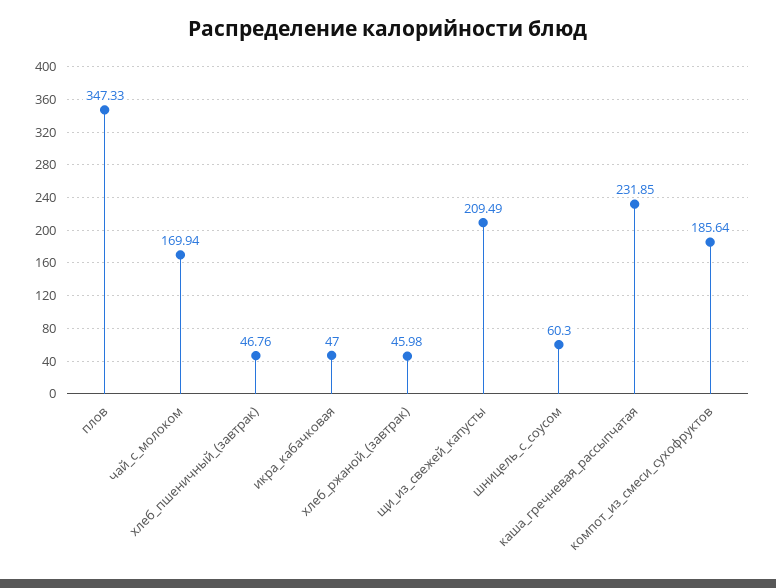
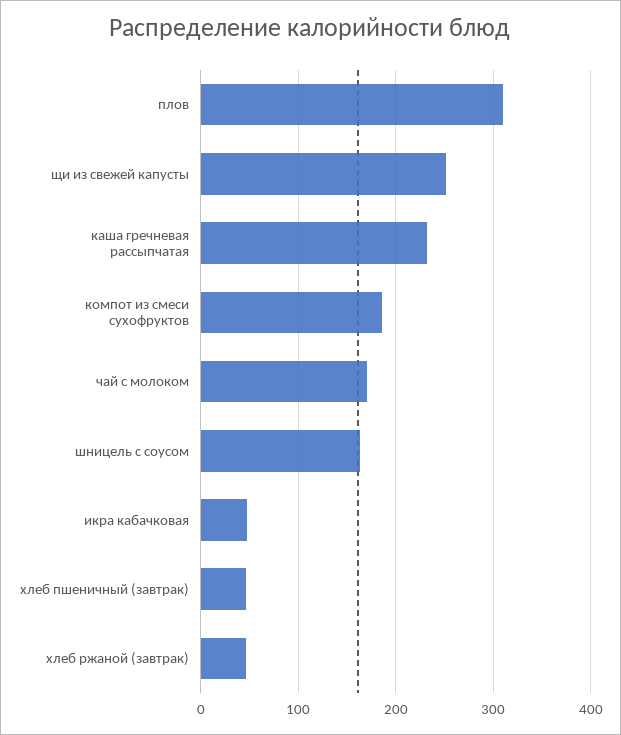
  {
-   "плов": 347.33,
+   "плов": 310,
    "чай_с_молоком": 169.94,
    "хлеб_пшеничный_(завтрак)": 46.76,
    "икра_кабачковая": 47,
    "хлеб_ржаной_(завтрак)": 45.98,
-   "щи_из_свежей_капусты": 209.49,
+   "щи_из_свежей_капусты": 250,
-   "шницель_с_соусом": 60.3,
+   "шницель_с_соусом": 160,
    "каша_гречневая_рассыпчатая": 231.85,
    "компот_из_смеси_сухофруктов": 185.64
  }

